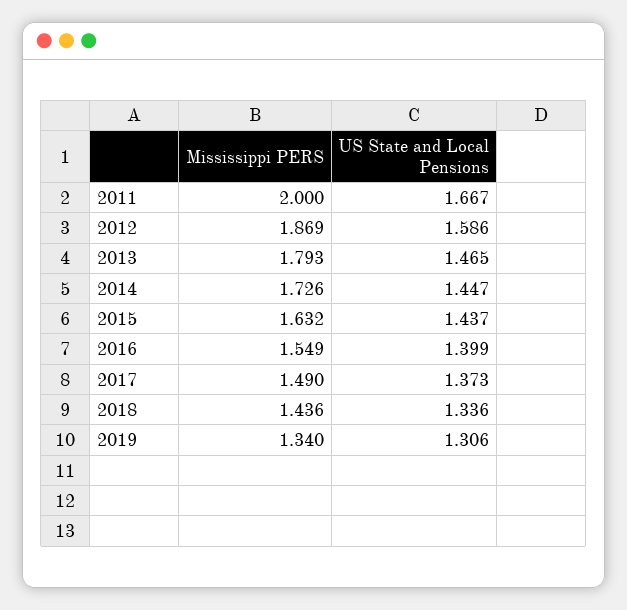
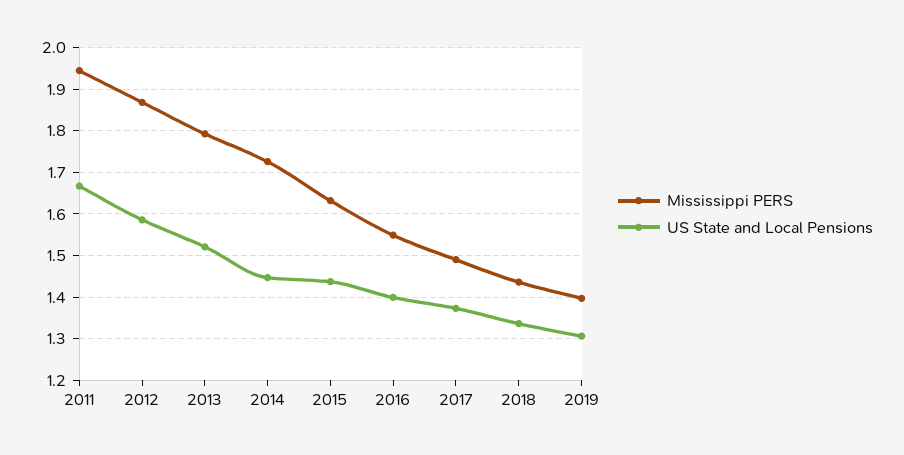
  {
    "Mississippi PERS": {
-     "2011": 2,
+     "2011": 1.94,
      "2012": 1.869,
      "2013": 1.793,
      "2014": 1.726,
      "2015": 1.632,
      "2016": 1.549,
      "2017": 1.49,
      "2018": 1.436,
-     "2019": 1.34
+     "2019": 1.4
    },
    "US State and Local Pensions": {
      "2011": 1.667,
      "2012": 1.586,
-     "2013": 1.465,
+     "2013": 1.52,
      "2014": 1.447,
      "2015": 1.437,
      "2016": 1.399,
      "2017": 1.373,
      "2018": 1.336,
      "2019": 1.306
    }
  }

